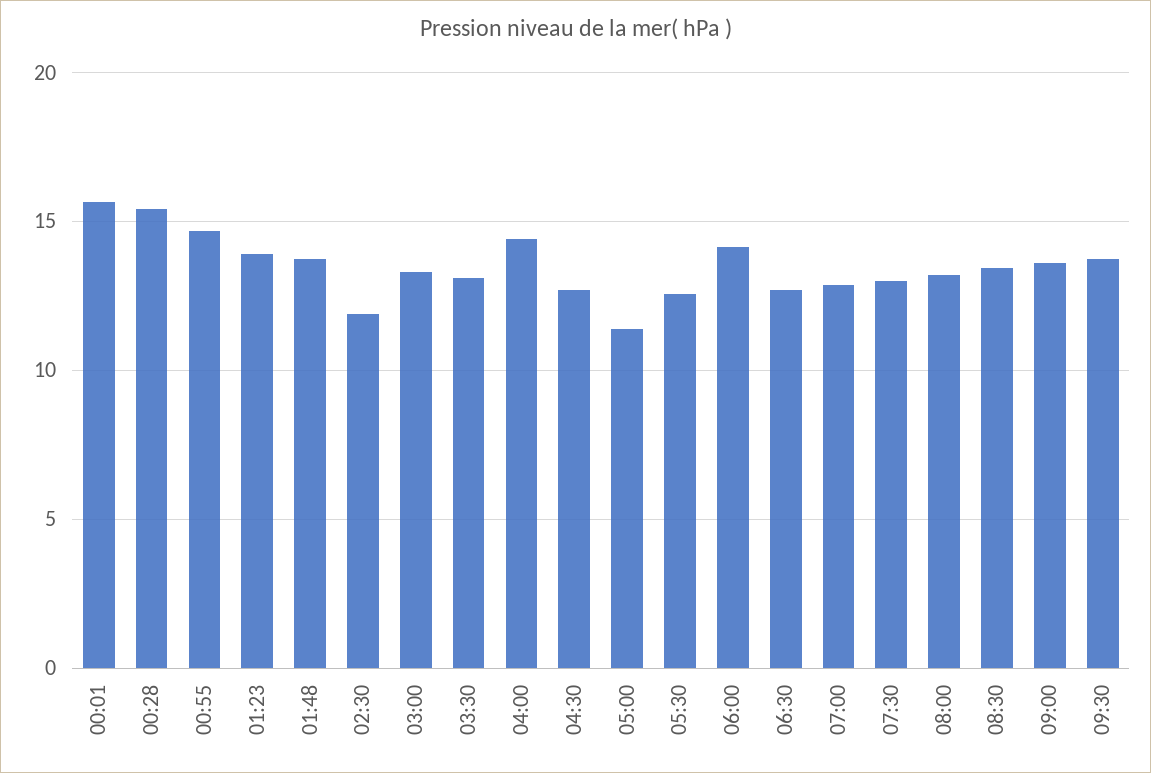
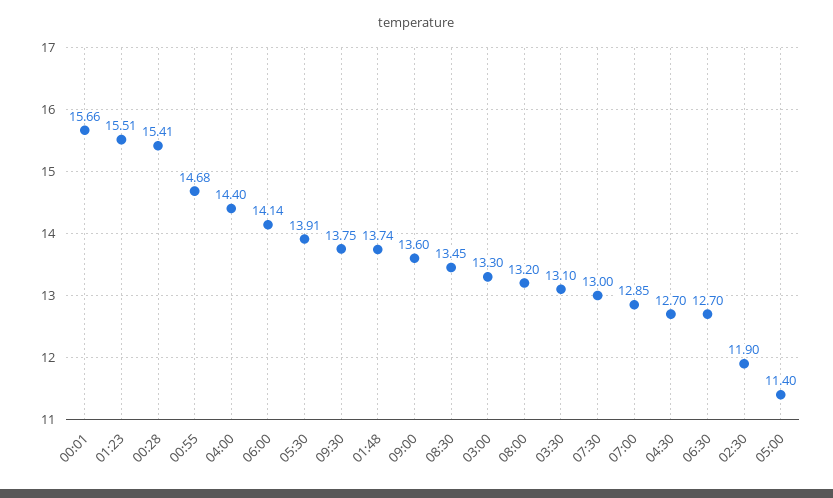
  {
    "00:01": 15.66,
    "00:28": 15.41,
    "00:55": 14.68,
-   "01:23": 14,
+   "01:23": 15.51,
    "01:48": 13.74,
    "02:30": 11.9,
    "03:00": 13.3,
    "03:30": 13.1,
    "04:00": 14.4,
    "04:30": 12.7,
    "05:00": 11.4,
-   "05:30": 12.5,
+   "05:30": 13.91,
    "06:00": 14.14,
    "06:30": 12.7,
    "07:00": 12.85,
    "07:30": 13,
    "08:00": 13.2,
    "08:30": 13.45,
    "09:00": 13.6,
    "09:30": 13.75
  }

